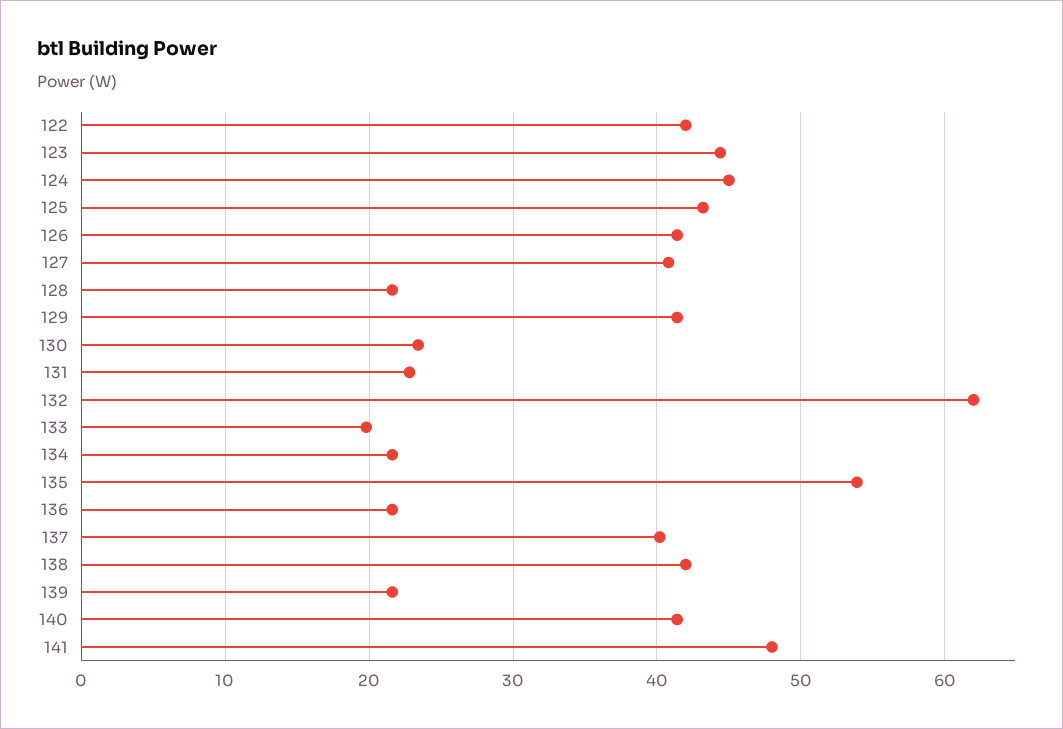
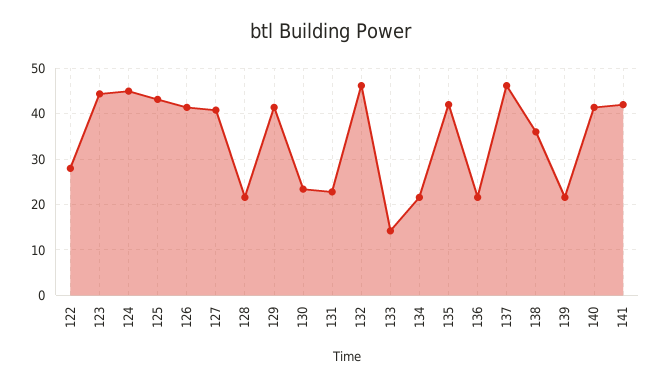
  {
-   "122": 42,
+   "122": 28,
    "123": 44,
    "124": 45,
    "125": 43,
    "126": 41,
    "127": 41,
    "128": 22,
    "129": 41,
    "130": 23,
    "131": 23,
-   "132": 62,
+   "132": 46,
-   "133": 20,
+   "133": 14,
    "134": 22,
-   "135": 54,
+   "135": 42,
    "136": 22,
-   "137": 40,
+   "137": 46,
-   "138": 42,
+   "138": 36,
    "139": 22,
    "140": 41,
-   "141": 48
+   "141": 42
  }

